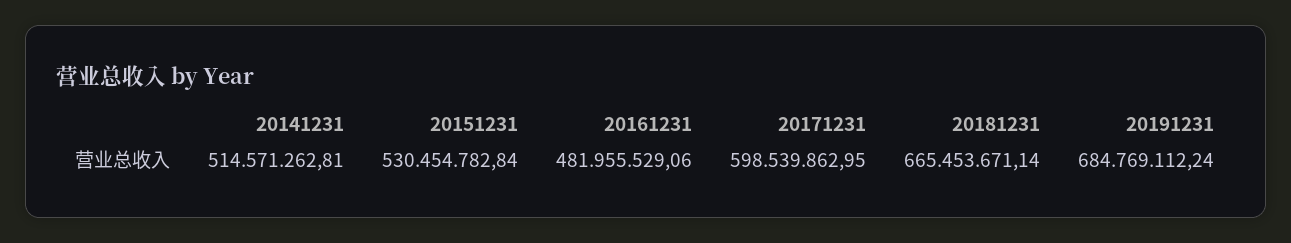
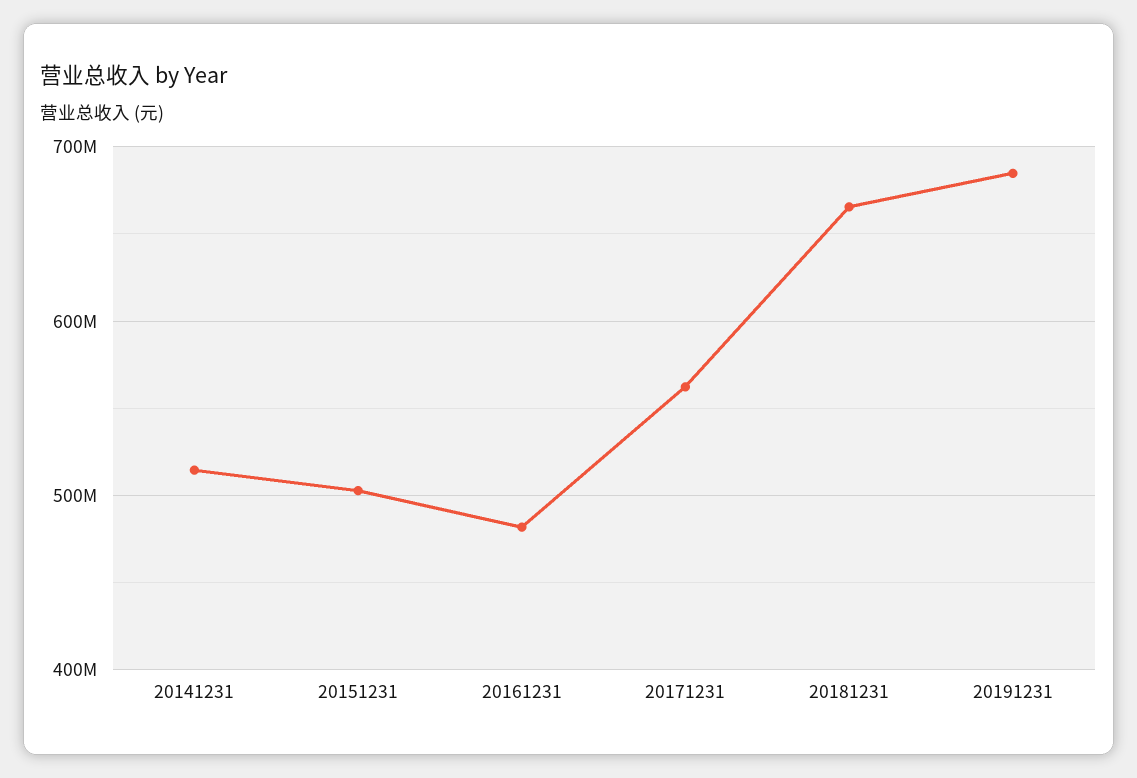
  {
    "20141231": 514571262.81,
-   "20151231": 530454782.84,
+   "20151231": 500000000,
    "20161231": 481955529.06,
-   "20171231": 598539862.95,
+   "20171231": 560000000,
    "20181231": 665453671.14,
    "20191231": 684769112.24
  }

